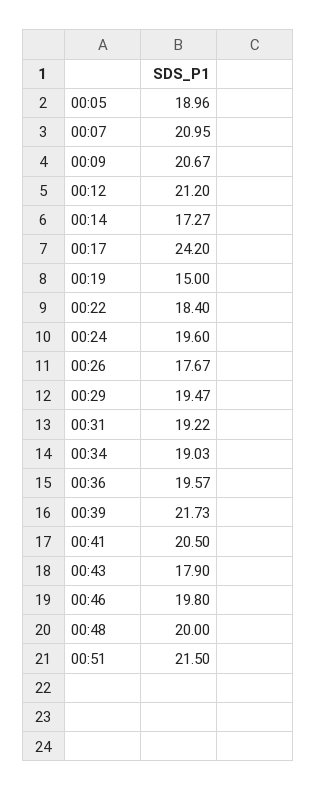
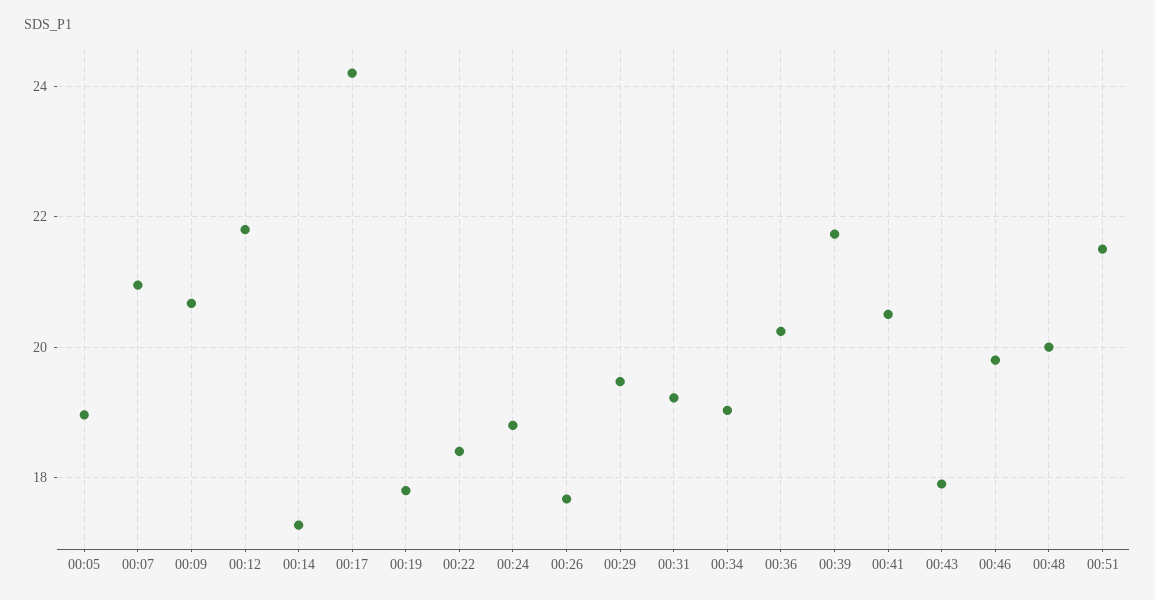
  {
    "00:05": 18.96,
    "00:07": 20.95,
    "00:09": 20.67,
-   "00:12": 21.2,
+   "00:12": 21.8,
    "00:14": 17.27,
    "00:17": 24.2,
-   "00:19": 15,
+   "00:19": 17.8,
    "00:22": 18.4,
-   "00:24": 19.6,
+   "00:24": 18.8,
    "00:26": 17.67,
    "00:29": 19.47,
    "00:31": 19.22,
    "00:34": 19.03,
-   "00:36": 19.57,
+   "00:36": 20.2,
    "00:39": 21.73,
    "00:41": 20.5,
    "00:43": 17.9,
    "00:46": 19.8,
    "00:48": 20,
    "00:51": 21.5
  }

